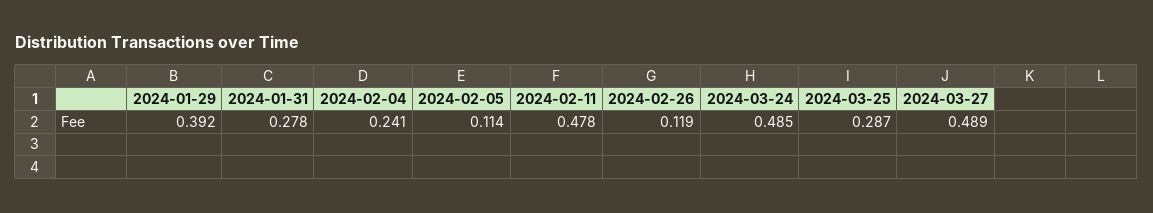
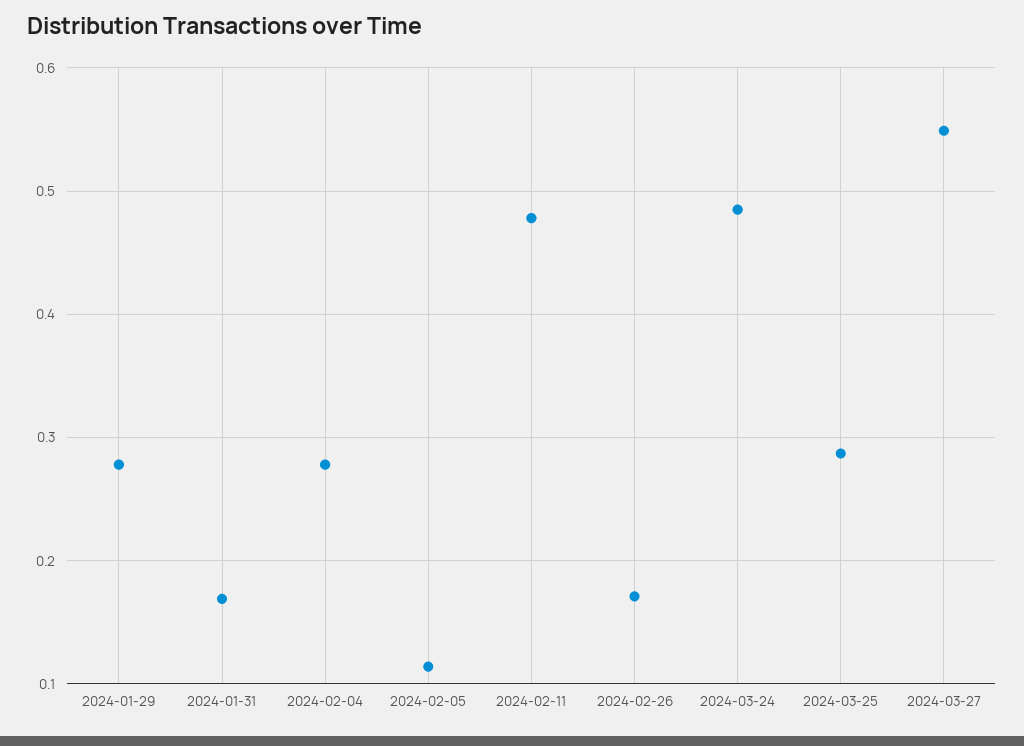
  {
-   "2024-01-29": 0.392,
+   "2024-01-29": 0.28,
-   "2024-01-31": 0.278,
+   "2024-01-31": 0.17,
-   "2024-02-04": 0.241,
+   "2024-02-04": 0.28,
    "2024-02-05": 0.114,
    "2024-02-11": 0.478,
-   "2024-02-26": 0.119,
+   "2024-02-26": 0.17,
    "2024-03-24": 0.485,
    "2024-03-25": 0.287,
-   "2024-03-27": 0.489
+   "2024-03-27": 0.55
  }

